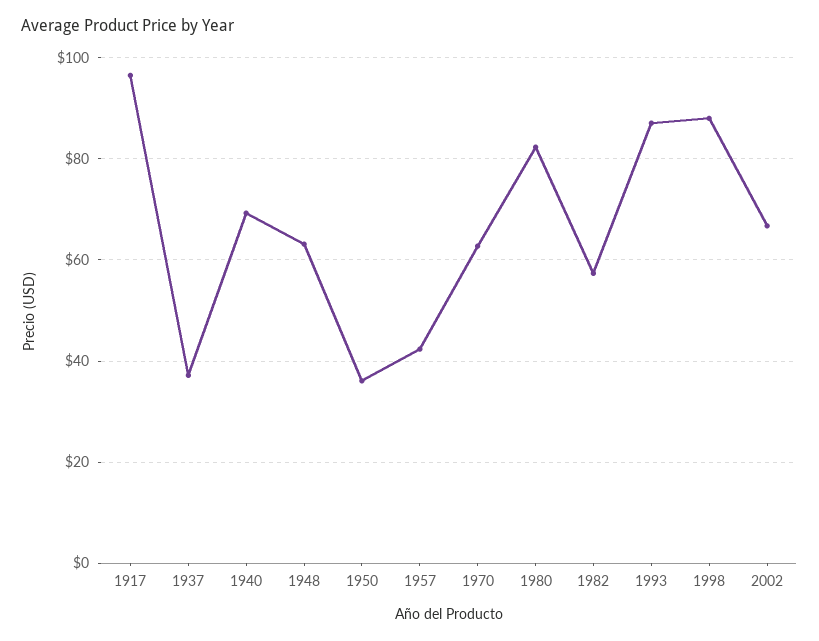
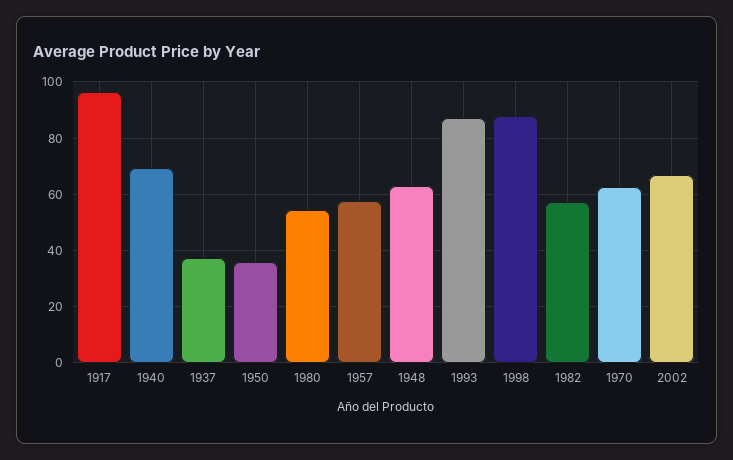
  {
    "1917": 96,
    "1937": 38,
    "1940": 70,
    "1948": 64,
    "1950": 36,
-   "1957": 42,
+   "1957": 57.5,
    "1970": 62,
-   "1980": 82,
+   "1980": 55,
    "1982": 58,
    "1993": 88,
    "1998": 88,
    "2002": 66
  }

